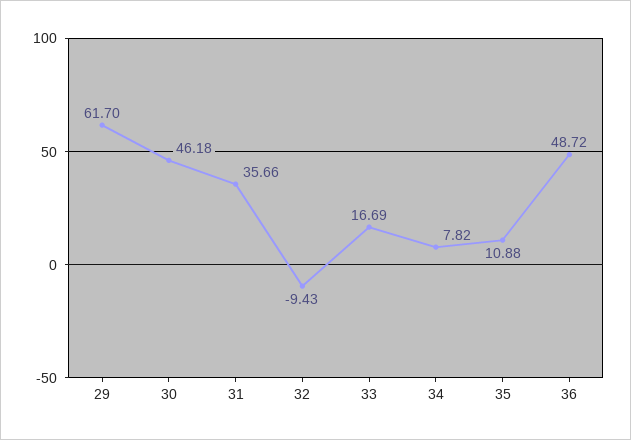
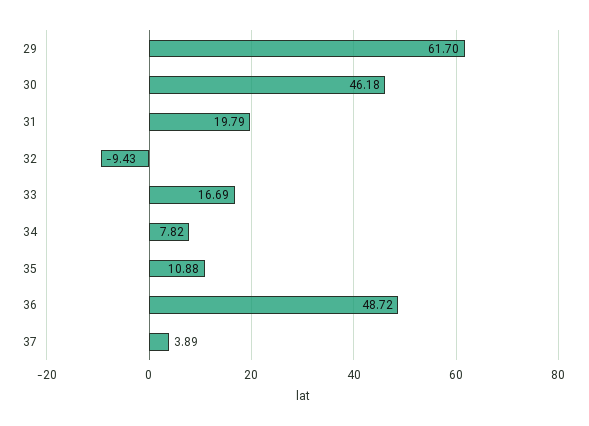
  {
    "29": 61.7,
    "30": 46.18,
-   "31": 35.66,
+   "31": 19.79,
    "32": -9.43,
    "33": 16.69,
    "34": 7.82,
    "35": 10.88,
-   "36": 48.72
+   "36": 48.72,
+   "37": 3.89
  }

